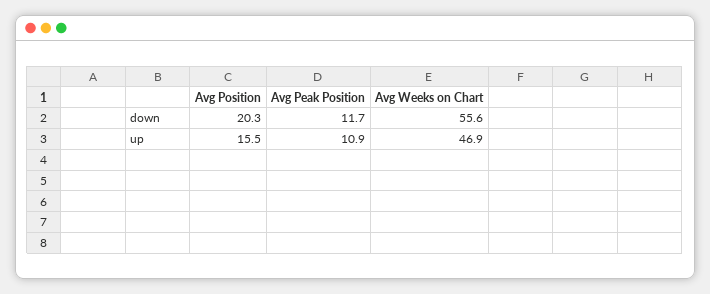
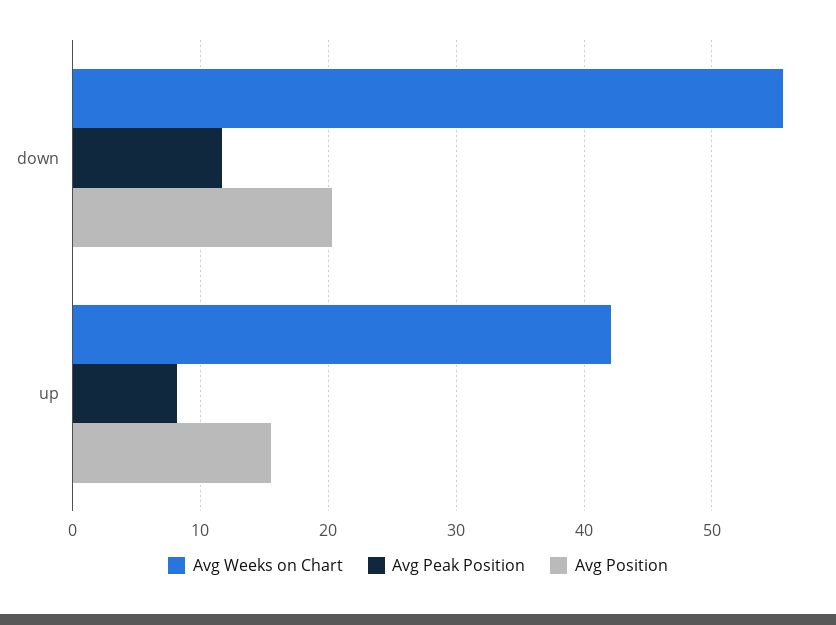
  {
    "Avg Position": {
      "down": 20.3,
      "up": 15.5
    },
    "Avg Peak Position": {
      "down": 11.7,
-     "up": 10.9
+     "up": 8
    },
    "Avg Weeks on Chart": {
      "down": 55.6,
-     "up": 46.9
+     "up": 42
    }
  }

